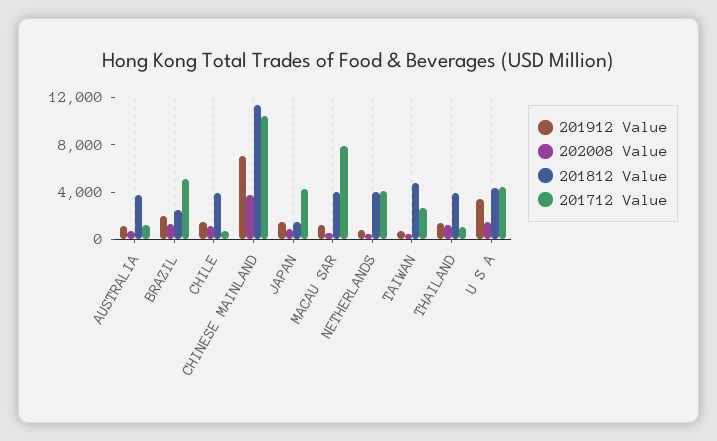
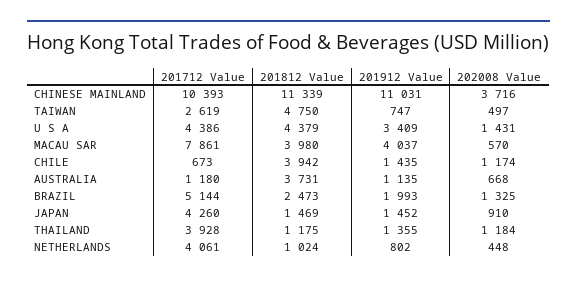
  {
    "201912 Value": {
      "AUSTRALIA": 1135,
      "BRAZIL": 1993,
      "CHILE": 1435,
-     "CHINESE MAINLAND": 7000,
+     "CHINESE MAINLAND": 11031,
      "JAPAN": 1452,
-     "MACAU SAR": 1000,
+     "MACAU SAR": 4037,
      "NETHERLANDS": 802,
      "TAIWAN": 747,
      "THAILAND": 1355,
      "U S A": 3409
    },
    "202008 Value": {
      "AUSTRALIA": 668,
      "BRAZIL": 1325,
      "CHILE": 1174,
      "CHINESE MAINLAND": 3716,
      "JAPAN": 910,
      "MACAU SAR": 570,
      "NETHERLANDS": 448,
      "TAIWAN": 497,
      "THAILAND": 1184,
      "U S A": 1431
    },
    "201812 Value": {
      "AUSTRALIA": 3731,
      "BRAZIL": 2473,
      "CHILE": 3942,
      "CHINESE MAINLAND": 11339,
      "JAPAN": 1469,
      "MACAU SAR": 3980,
-     "NETHERLANDS": 4000,
+     "NETHERLANDS": 1024,
      "TAIWAN": 4750,
-     "THAILAND": 4000,
+     "THAILAND": 1175,
      "U S A": 4379
    },
    "201712 Value": {
      "AUSTRALIA": 1180,
      "BRAZIL": 5144,
      "CHILE": 673,
      "CHINESE MAINLAND": 10393,
      "JAPAN": 4260,
      "MACAU SAR": 7861,
      "NETHERLANDS": 4061,
      "TAIWAN": 2619,
-     "THAILAND": 1000,
+     "THAILAND": 3928,
      "U S A": 4386
    }
  }

